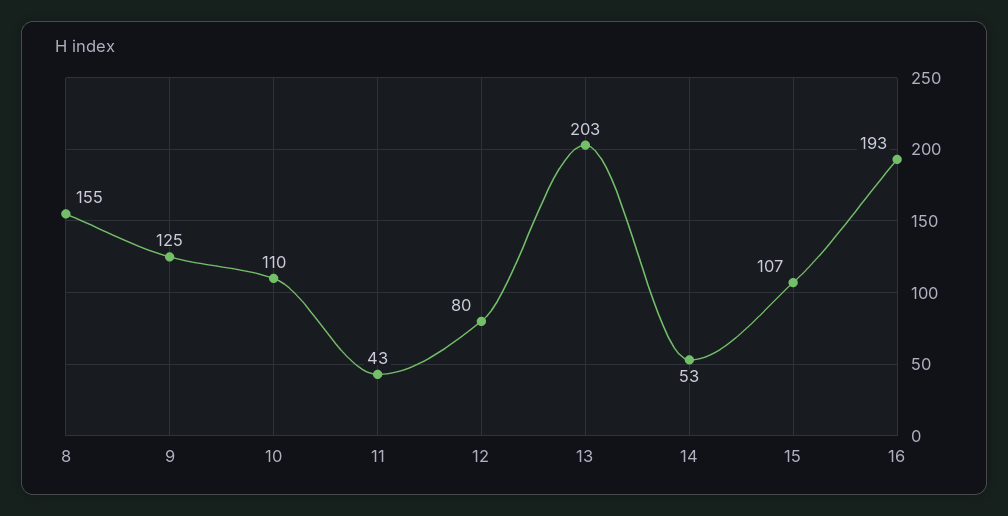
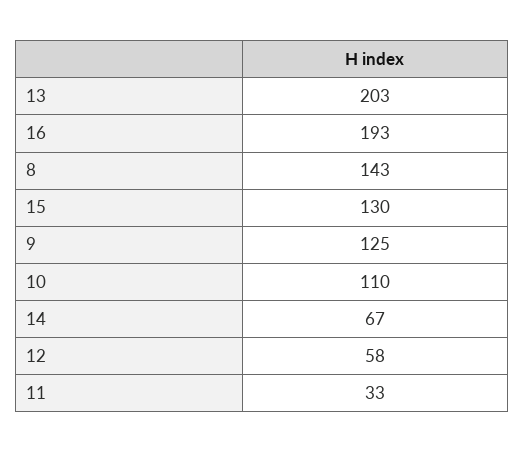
  {
-   "8": 155,
+   "8": 143,
    "9": 125,
    "10": 110,
-   "11": 43,
+   "11": 33,
-   "12": 80,
+   "12": 58,
    "13": 203,
-   "14": 53,
+   "14": 67,
-   "15": 107,
+   "15": 130,
    "16": 193
  }

